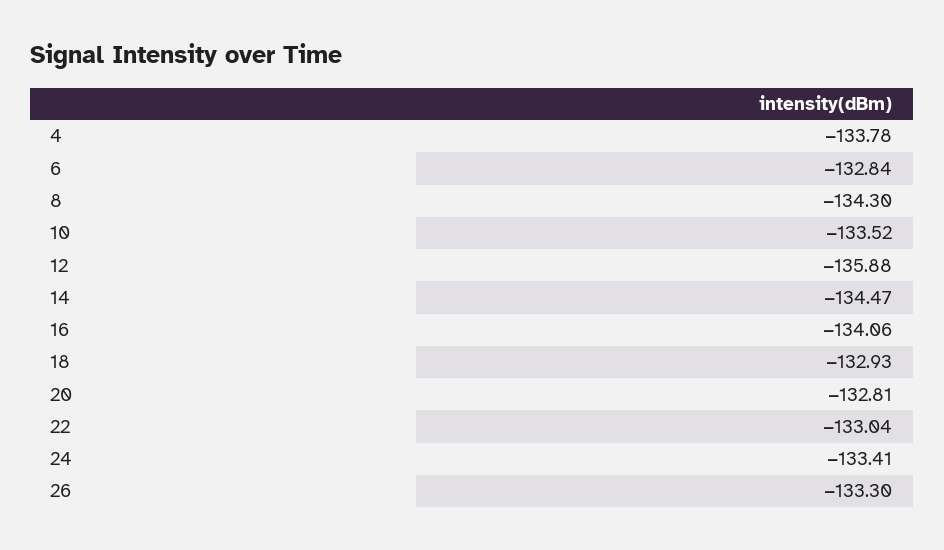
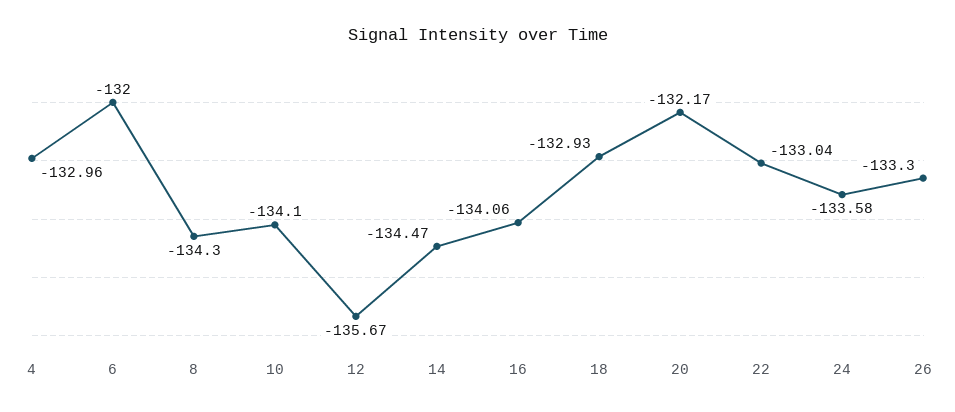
  {
-   "4": -133.78,
+   "4": -132.96,
-   "6": -132.84,
+   "6": -132,
    "8": -134.3,
-   "10": -133.52,
+   "10": -134.1,
-   "12": -135.88,
+   "12": -135.67,
    "14": -134.47,
    "16": -134.06,
    "18": -132.93,
-   "20": -132.81,
+   "20": -132.17,
    "22": -133.04,
-   "24": -133.41,
+   "24": -133.58,
    "26": -133.3
  }

